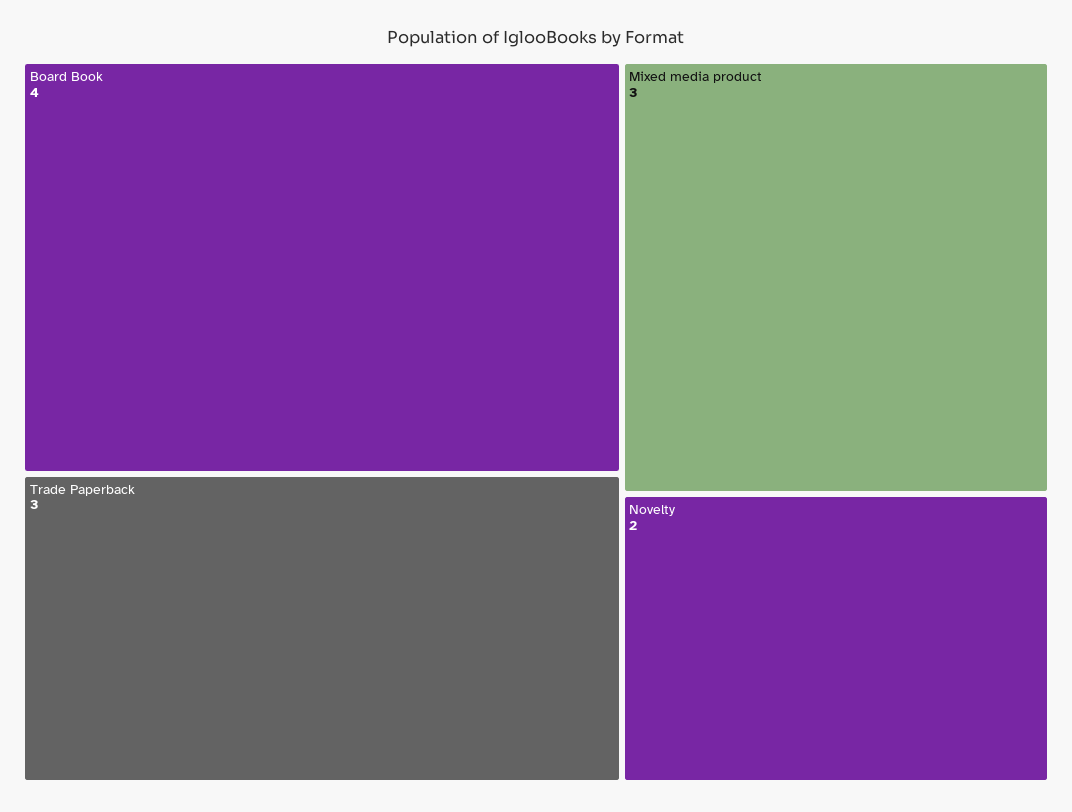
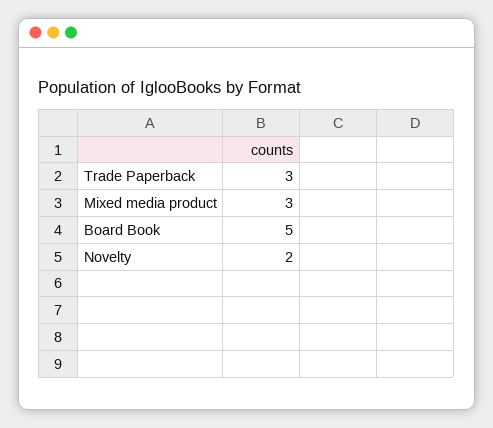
  {
-   "Board Book": 4,
+   "Board Book": 5,
    "Trade Paperback": 3,
    "Mixed media product": 3,
    "Novelty": 2
  }

